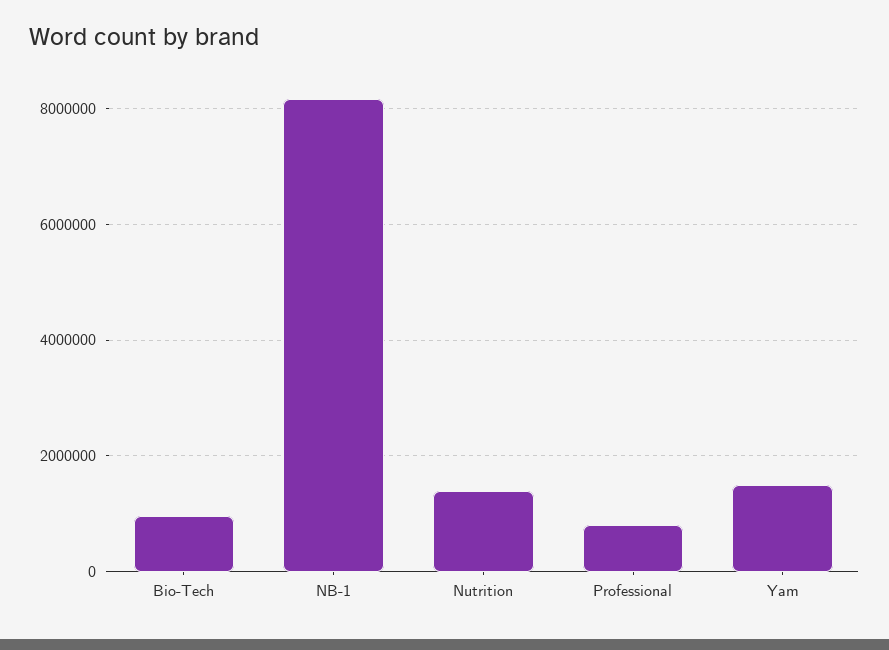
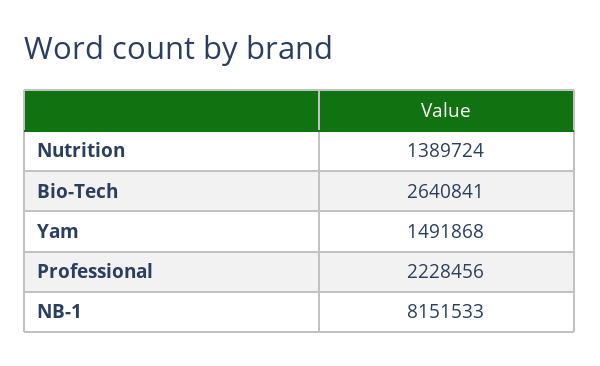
  {
-   "Bio-Tech": 1000000,
+   "Bio-Tech": 2640841,
    "NB-1": 8151533,
    "Nutrition": 1389724,
-   "Professional": 800000,
+   "Professional": 2228456,
    "Yam": 1491868
  }

